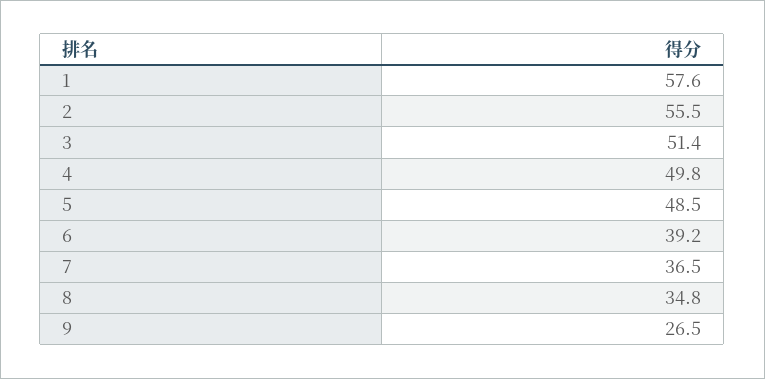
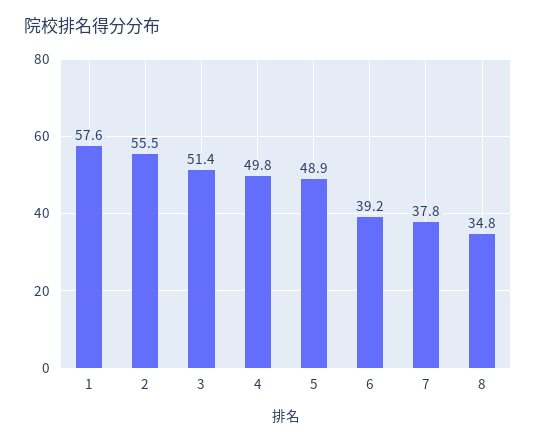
  {
    "1": 57.6,
    "2": 55.5,
    "3": 51.4,
    "4": 49.8,
-   "5": 48.5,
+   "5": 48.9,
    "6": 39.2,
-   "7": 36.5,
+   "7": 37.8,
-   "8": 34.8,
+   "8": 34.8
-   "9": 26.5
  }

